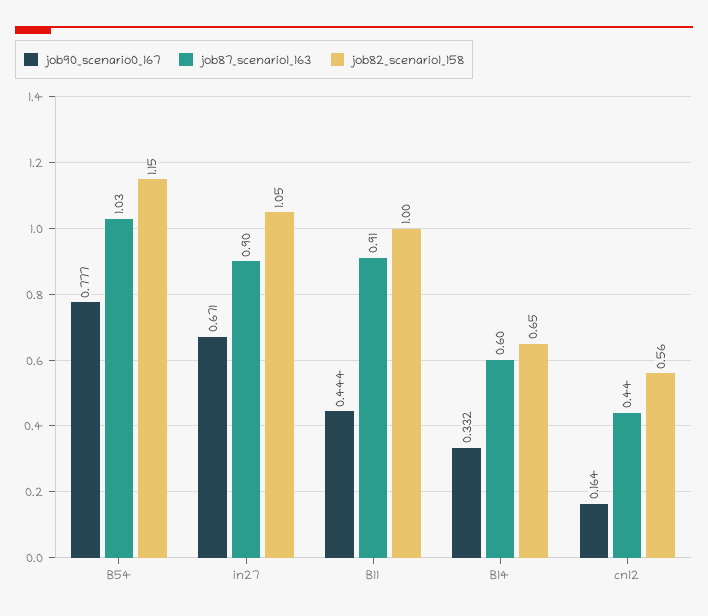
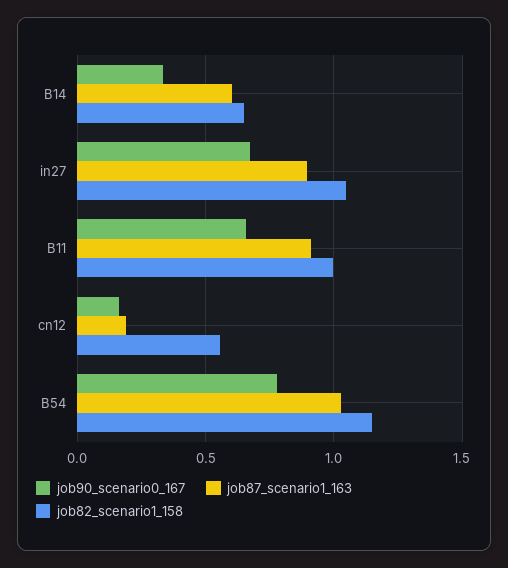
  {
    "job90_scenario0_167": {
      "B54": 0.777,
      "in27": 0.671,
-     "B11": 0.444,
+     "B11": 0.65,
      "B14": 0.332,
      "cn12": 0.164
    },
    "job87_scenario1_163": {
      "B54": 1.03,
      "in27": 0.9,
      "B11": 0.91,
      "B14": 0.6,
-     "cn12": 0.44
+     "cn12": 0.2
    },
    "job82_scenario1_158": {
      "B54": 1.15,
      "in27": 1.05,
      "B11": 1,
      "B14": 0.65,
      "cn12": 0.56
    }
  }

